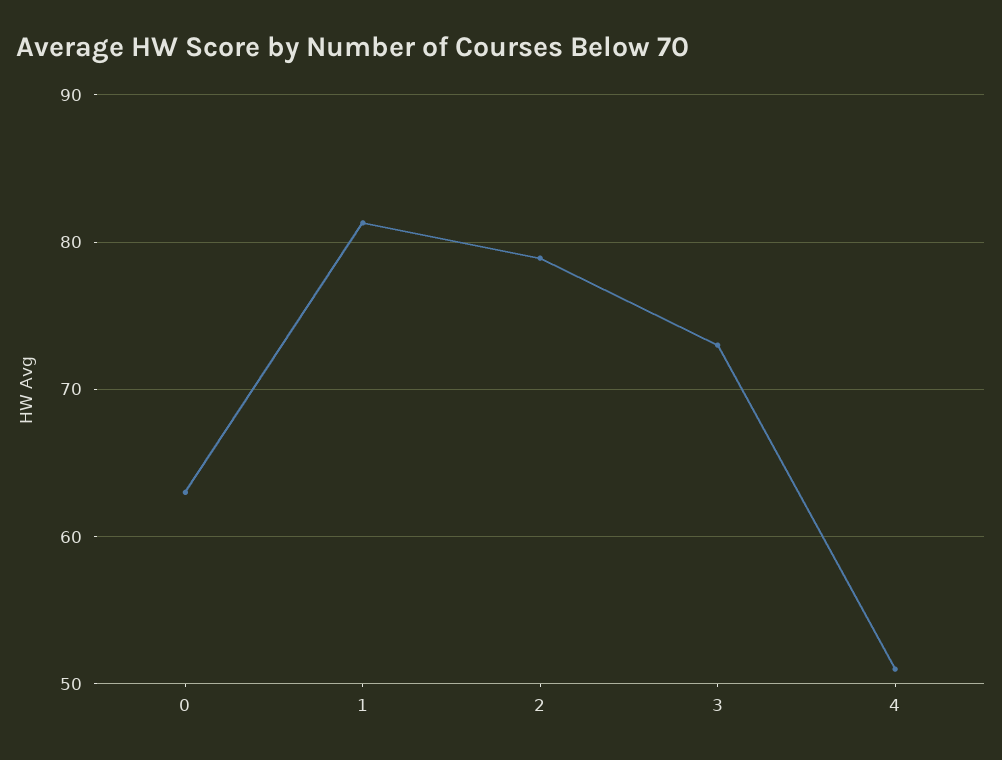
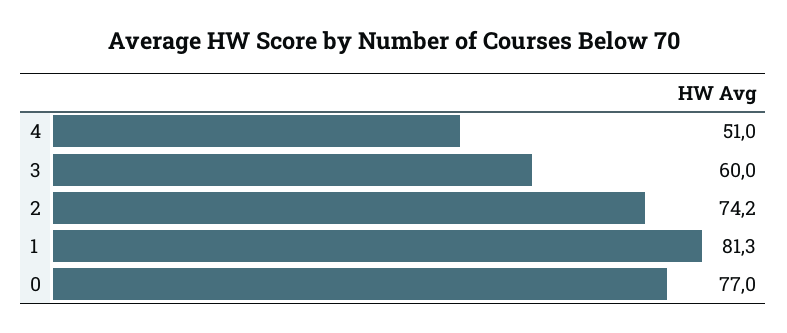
  {
-   "0": 63,
+   "0": 77,
    "1": 81.3,
-   "2": 79,
+   "2": 74.2,
-   "3": 73,
+   "3": 60,
    "4": 51
  }

